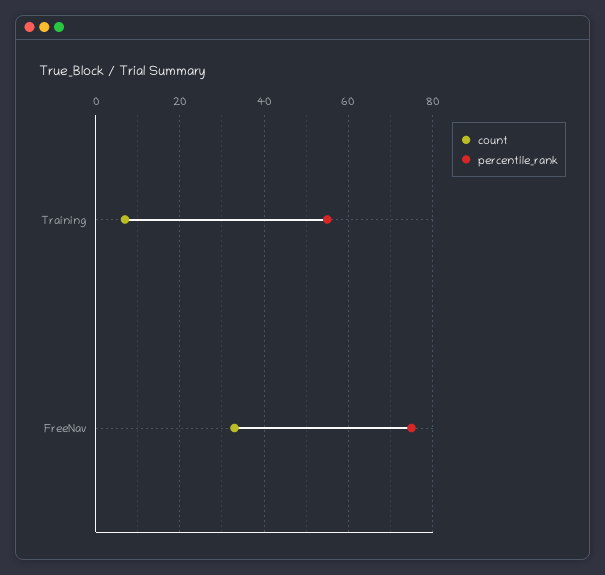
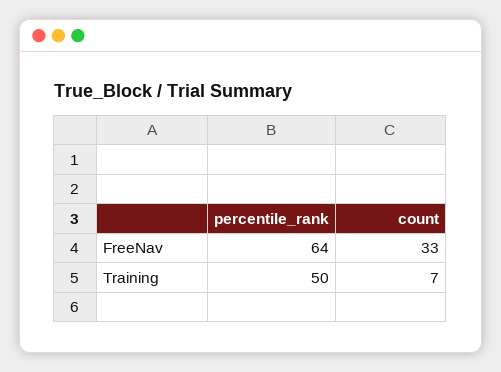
  {
    "count": {
      "Training": 7,
      "FreeNav": 33
    },
    "percentile_rank": {
-     "Training": 55,
+     "Training": 50,
-     "FreeNav": 75
+     "FreeNav": 64
    }
  }

